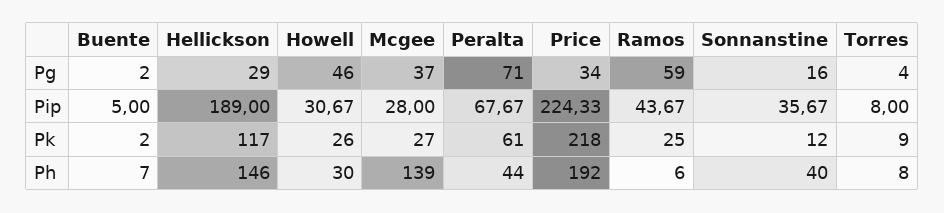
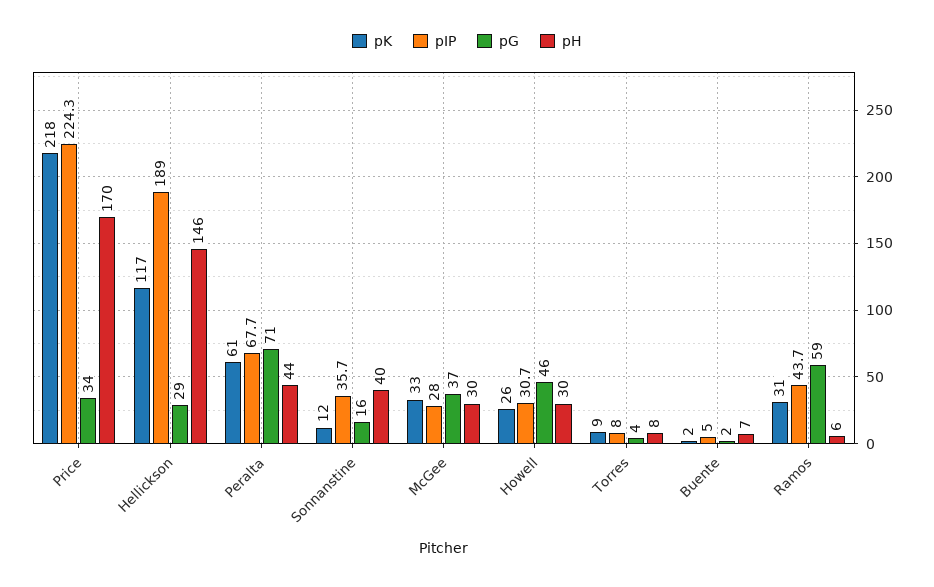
  {
    "Pg": {
      "Buente": 2,
      "Hellickson": 29,
      "Howell": 46,
      "Mcgee": 37,
      "Peralta": 71,
      "Price": 34,
      "Ramos": 59,
      "Sonnanstine": 16,
      "Torres": 4
    },
    "Pip": {
      "Buente": 5,
      "Hellickson": 189,
      "Howell": 30.67,
      "Mcgee": 28,
      "Peralta": 67.67,
      "Price": 224.33,
      "Ramos": 43.67,
      "Sonnanstine": 35.67,
      "Torres": 8
    },
    "Pk": {
      "Buente": 2,
      "Hellickson": 117,
      "Howell": 26,
-     "Mcgee": 27,
+     "Mcgee": 33,
      "Peralta": 61,
      "Price": 218,
-     "Ramos": 25,
+     "Ramos": 31,
      "Sonnanstine": 12,
      "Torres": 9
    },
    "Ph": {
      "Buente": 7,
      "Hellickson": 146,
      "Howell": 30,
-     "Mcgee": 139,
+     "Mcgee": 30,
      "Peralta": 44,
-     "Price": 192,
+     "Price": 170,
      "Ramos": 6,
      "Sonnanstine": 40,
      "Torres": 8
    }
  }

